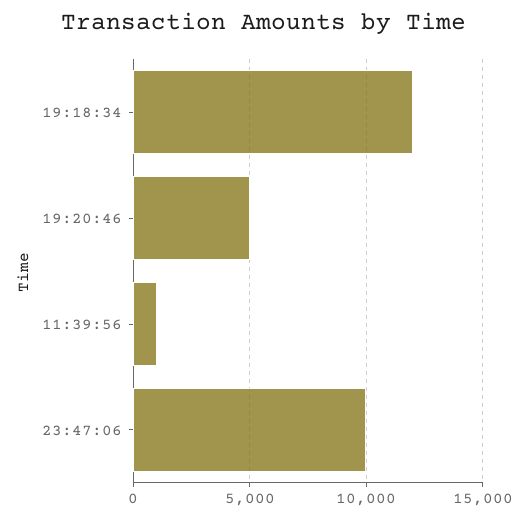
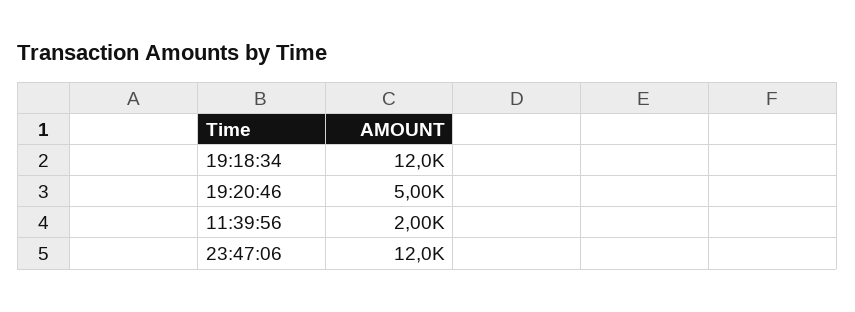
  {
    "19:18:34": 12000,
    "19:20:46": 5000,
-   "11:39:56": 1000,
+   "11:39:56": 2000,
-   "23:47:06": 10000
+   "23:47:06": 12000
  }

